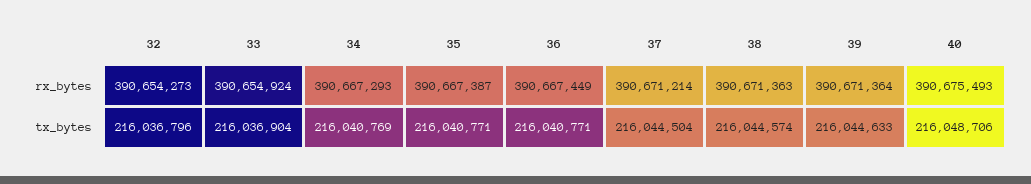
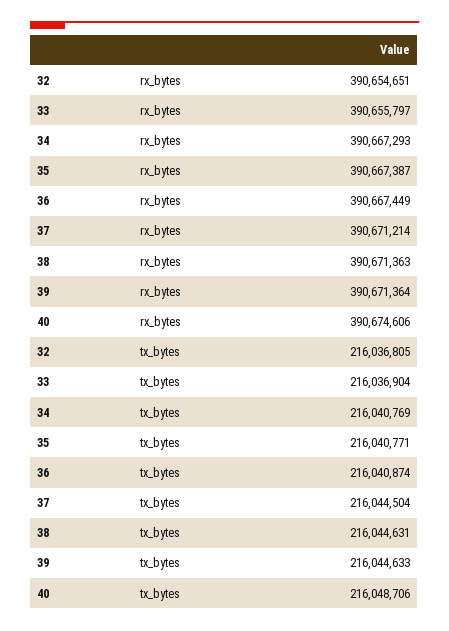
  {
    "32": {
-     "rx_bytes": 390654273,
+     "rx_bytes": 390654651,
-     "tx_bytes": 216036796
+     "tx_bytes": 216036805
    },
    "33": {
-     "rx_bytes": 390654924,
+     "rx_bytes": 390655797,
      "tx_bytes": 216036904
    },
    "34": {
      "rx_bytes": 390667293,
      "tx_bytes": 216040769
    },
    "35": {
      "rx_bytes": 390667387,
      "tx_bytes": 216040771
    },
    "36": {
      "rx_bytes": 390667449,
-     "tx_bytes": 216040771
+     "tx_bytes": 216040874
    },
    "37": {
      "rx_bytes": 390671214,
      "tx_bytes": 216044504
    },
    "38": {
      "rx_bytes": 390671363,
-     "tx_bytes": 216044574
+     "tx_bytes": 216044631
    },
    "39": {
      "rx_bytes": 390671364,
      "tx_bytes": 216044633
    },
    "40": {
-     "rx_bytes": 390675493,
+     "rx_bytes": 390674606,
      "tx_bytes": 216048706
    }
  }

